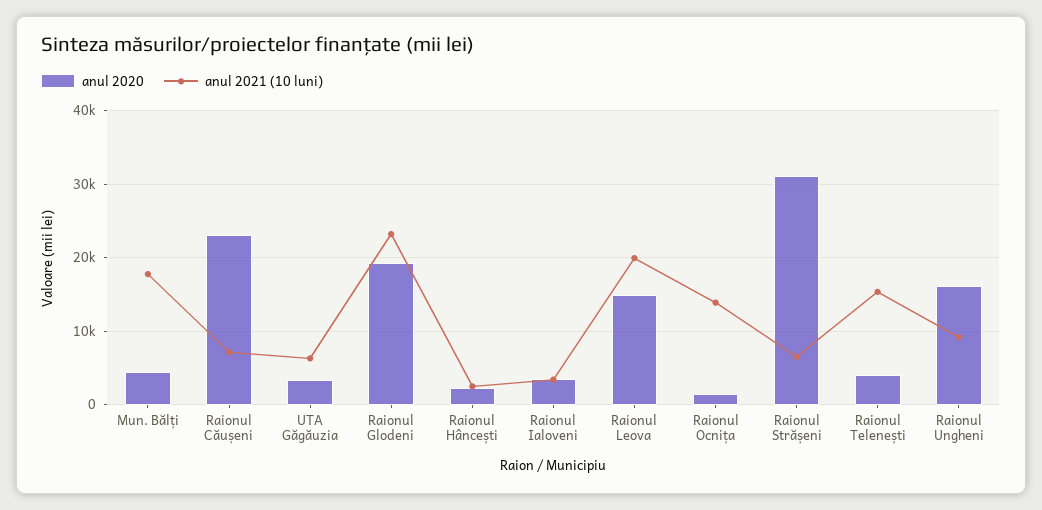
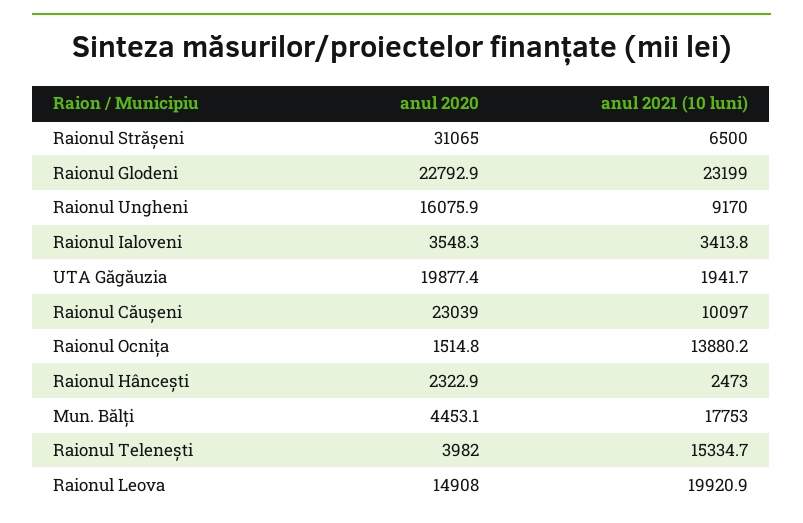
  {
    "anul 2020": {
      "Mun. Bălți": 4453.1,
      "Raionul Căușeni": 23039,
-     "UTA Găgăuzia": 3000,
+     "UTA Găgăuzia": 19877.4,
-     "Raionul Glodeni": 19000,
+     "Raionul Glodeni": 22792.9,
      "Raionul Hâncești": 2322.9,
      "Raionul Ialoveni": 3548.3,
      "Raionul Leova": 14908,
      "Raionul Ocnița": 1514.8,
      "Raionul Strășeni": 31065,
      "Raionul Telenești": 3982,
      "Raionul Ungheni": 16075.9
    },
    "anul 2021 (10 luni)": {
      "Mun. Bălți": 17753,
-     "Raionul Căușeni": 7000,
+     "Raionul Căușeni": 10097,
-     "UTA Găgăuzia": 6000,
+     "UTA Găgăuzia": 1941.7,
      "Raionul Glodeni": 23199,
      "Raionul Hâncești": 2473,
      "Raionul Ialoveni": 3413.8,
      "Raionul Leova": 19920.9,
      "Raionul Ocnița": 13880.2,
      "Raionul Strășeni": 6500,
      "Raionul Telenești": 15334.7,
      "Raionul Ungheni": 9170
    }
  }

